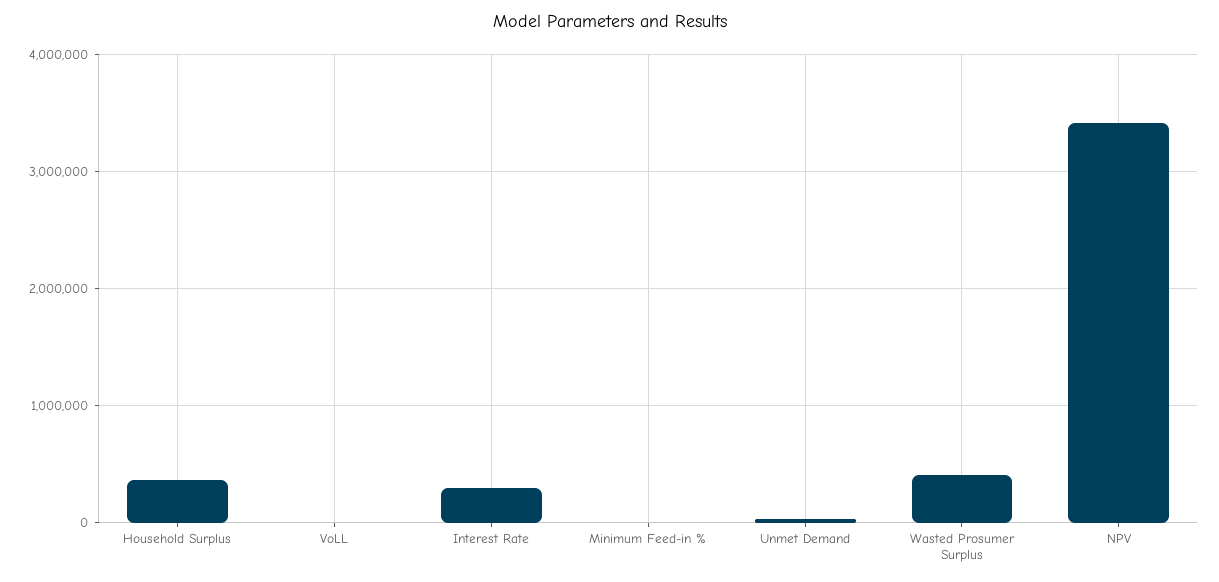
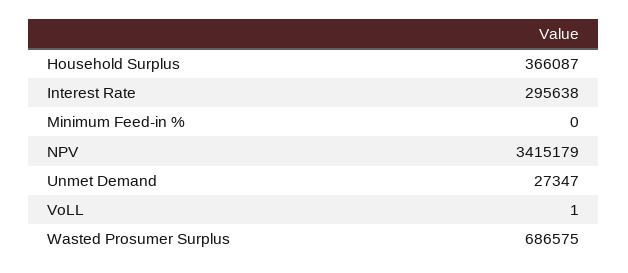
  {
    "Household Surplus": 366087,
    "VoLL": 1,
    "Interest Rate": 295638,
    "Minimum Feed-in %": 0,
    "Unmet Demand": 27347,
-   "Wasted Prosumer Surplus": 400000,
+   "Wasted Prosumer Surplus": 686575,
    "NPV": 3415179
  }

